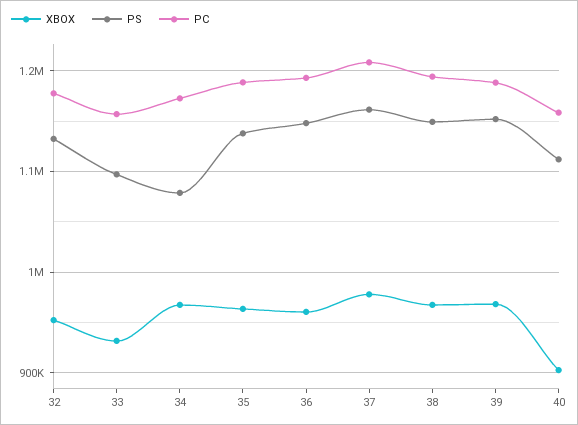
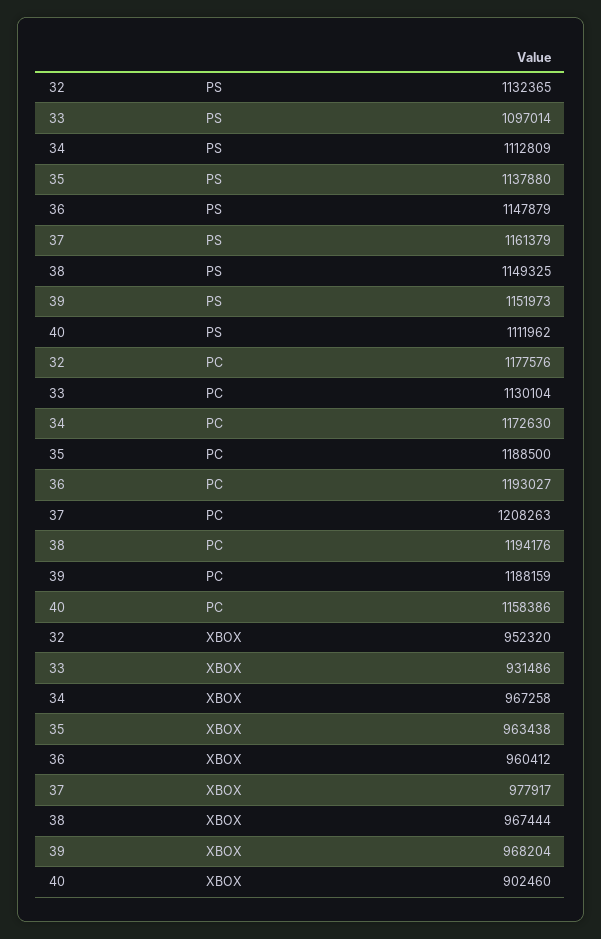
  {
    "XBOX": {
      "32": 952320,
      "33": 931486,
      "34": 967258,
      "35": 963438,
      "36": 960412,
      "37": 977917,
      "38": 967444,
      "39": 968204,
      "40": 902460
    },
    "PS": {
      "32": 1132365,
      "33": 1097014,
-     "34": 1080000,
+     "34": 1112809,
      "35": 1137880,
      "36": 1147879,
      "37": 1161379,
      "38": 1149325,
      "39": 1151973,
      "40": 1111962
    },
    "PC": {
      "32": 1177576,
-     "33": 1160000,
+     "33": 1130104,
      "34": 1172630,
      "35": 1188500,
      "36": 1193027,
      "37": 1208263,
      "38": 1194176,
      "39": 1188159,
      "40": 1158386
    }
  }

